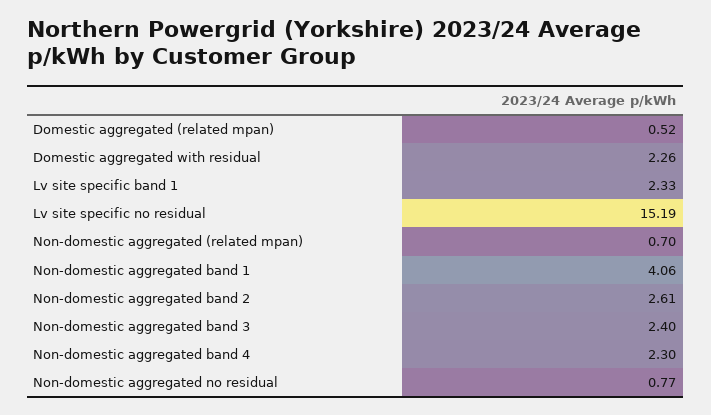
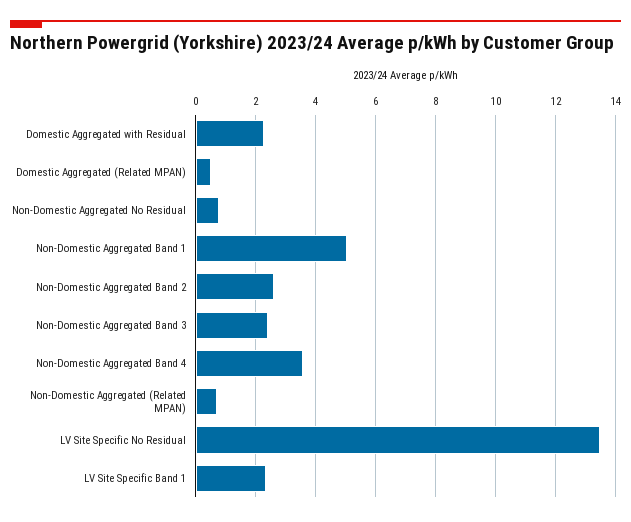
  {
    "Domestic aggregated (related mpan)": 0.52,
    "Domestic aggregated with residual": 2.26,
    "Lv site specific band 1": 2.33,
-   "Lv site specific no residual": 15.19,
+   "Lv site specific no residual": 13.5,
    "Non-domestic aggregated (related mpan)": 0.7,
-   "Non-domestic aggregated band 1": 4.06,
+   "Non-domestic aggregated band 1": 5,
    "Non-domestic aggregated band 2": 2.61,
    "Non-domestic aggregated band 3": 2.4,
-   "Non-domestic aggregated band 4": 2.3,
+   "Non-domestic aggregated band 4": 3.5,
    "Non-domestic aggregated no residual": 0.77
  }

